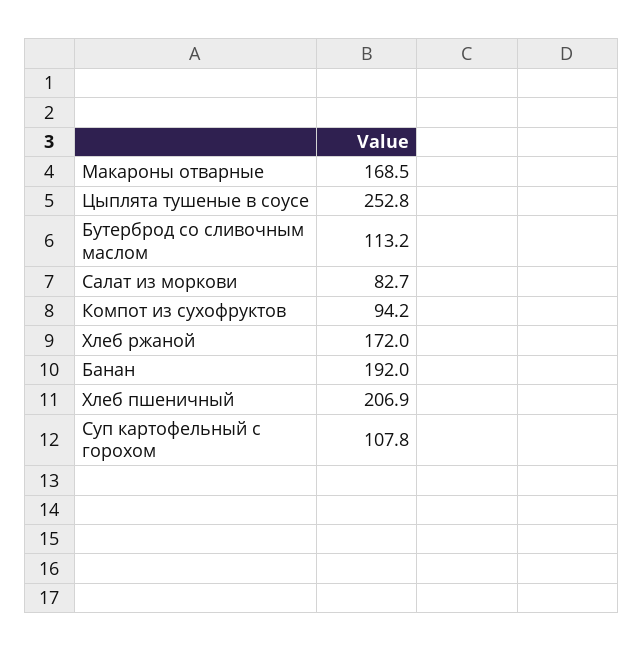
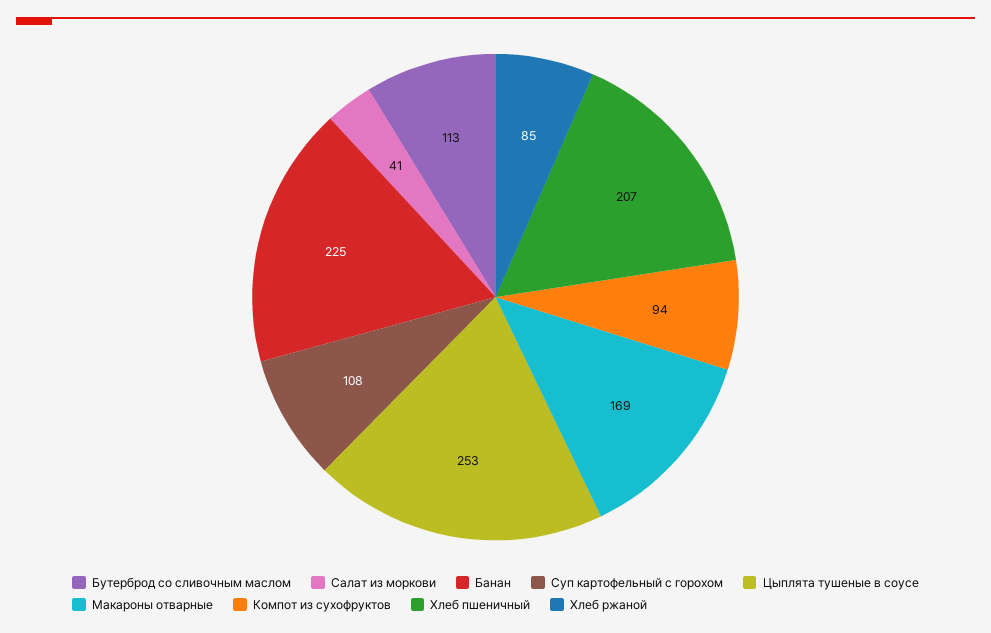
  {
    "Макароны отварные": 168.5,
    "Цыплята тушеные в соусе": 252.8,
    "Бутерброд со сливочным маслом": 113.2,
-   "Салат из моркови": 82.7,
+   "Салат из моркови": 41,
    "Компот из сухофруктов": 94.2,
-   "Хлеб ржаной": 172,
+   "Хлеб ржаной": 85,
-   "Банан": 192,
+   "Банан": 225,
    "Хлеб пшеничный": 206.9,
    "Суп картофельный с горохом": 107.8
  }

